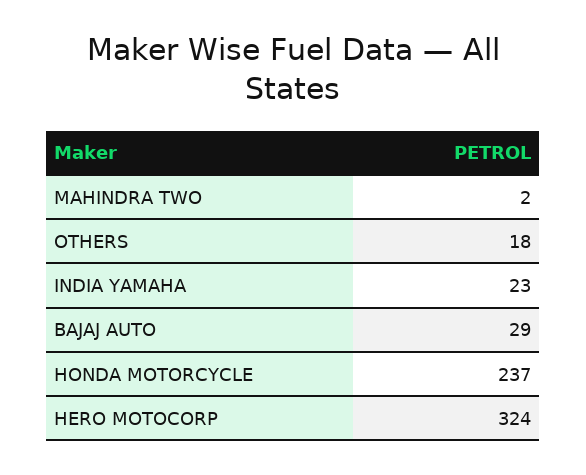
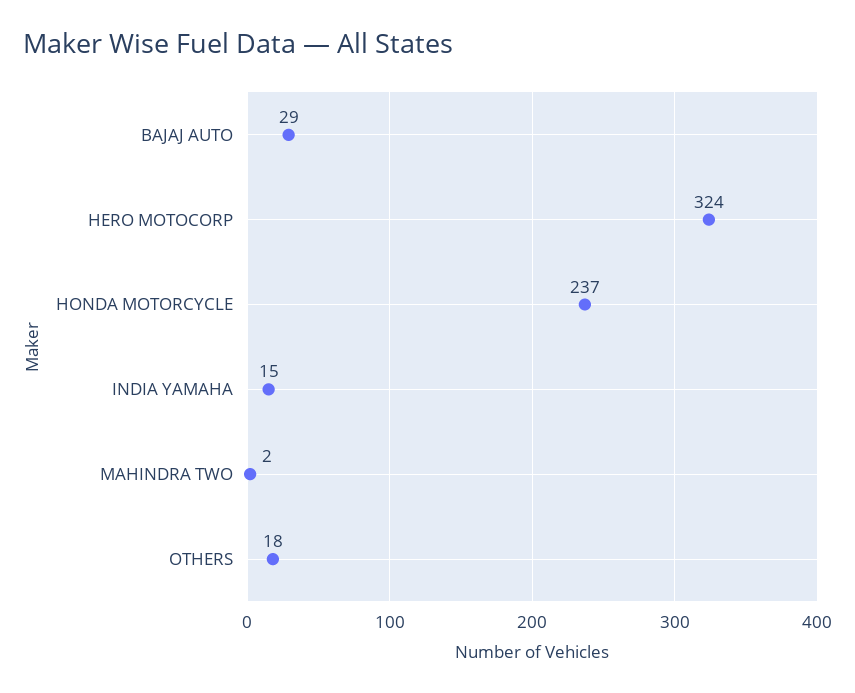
  {
    "MAHINDRA TWO": 2,
    "OTHERS": 18,
-   "INDIA YAMAHA": 23,
+   "INDIA YAMAHA": 15,
    "BAJAJ AUTO": 29,
    "HONDA MOTORCYCLE": 237,
    "HERO MOTOCORP": 324
  }

